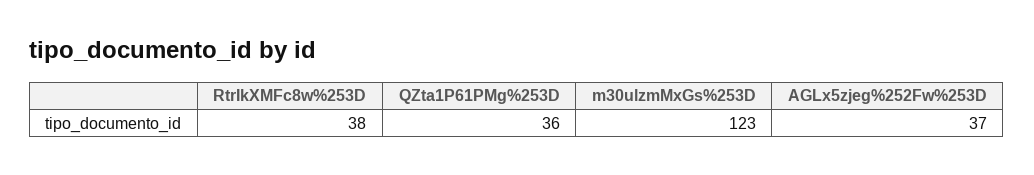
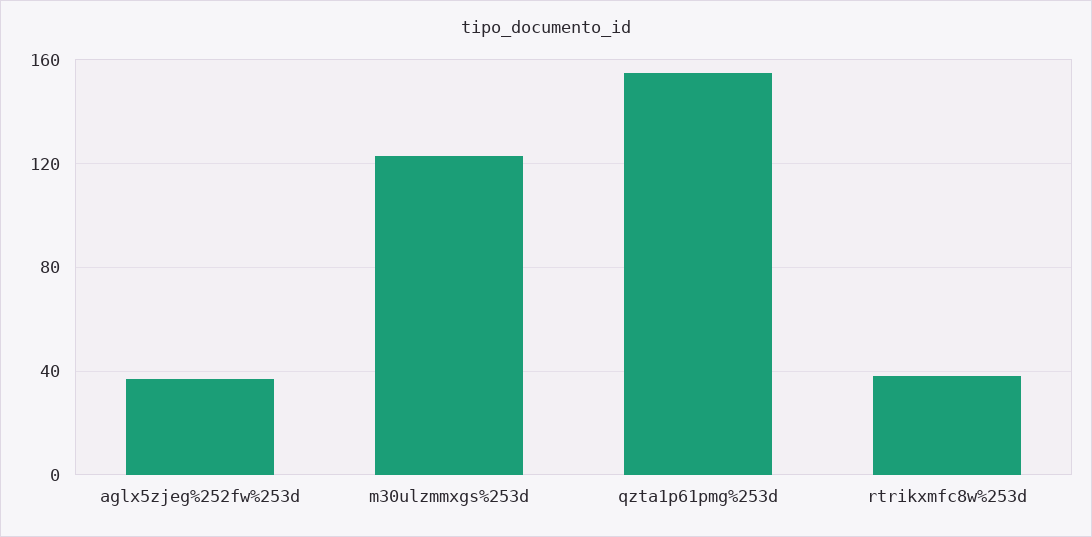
  {
    "RtrIkXMFc8w%253D": 38,
-   "QZta1P61PMg%253D": 36,
+   "QZta1P61PMg%253D": 155,
    "m30ulzmMxGs%253D": 123,
    "AGLx5zjeg%252Fw%253D": 37
  }

